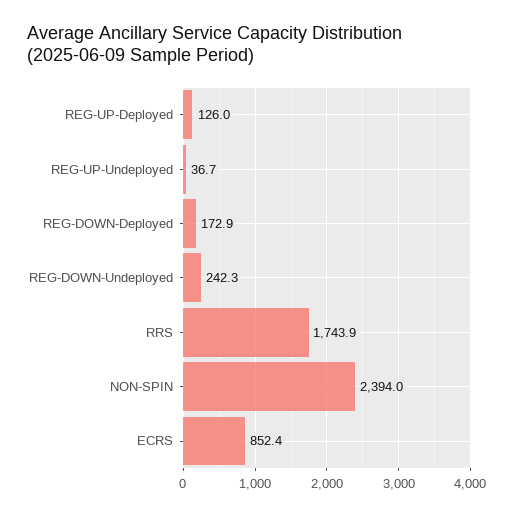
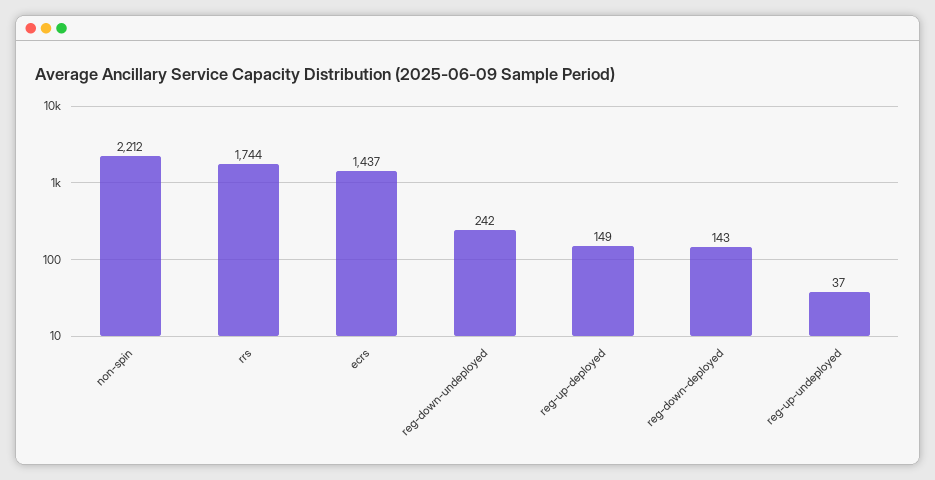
  {
-   "REG-UP-Deployed": 126,
+   "REG-UP-Deployed": 149,
    "REG-UP-Undeployed": 36.7,
-   "REG-DOWN-Deployed": 172.9,
+   "REG-DOWN-Deployed": 143,
    "REG-DOWN-Undeployed": 242.3,
    "RRS": 1743.9,
-   "NON-SPIN": 2394,
+   "NON-SPIN": 2212,
-   "ECRS": 852.4
+   "ECRS": 1437
  }

